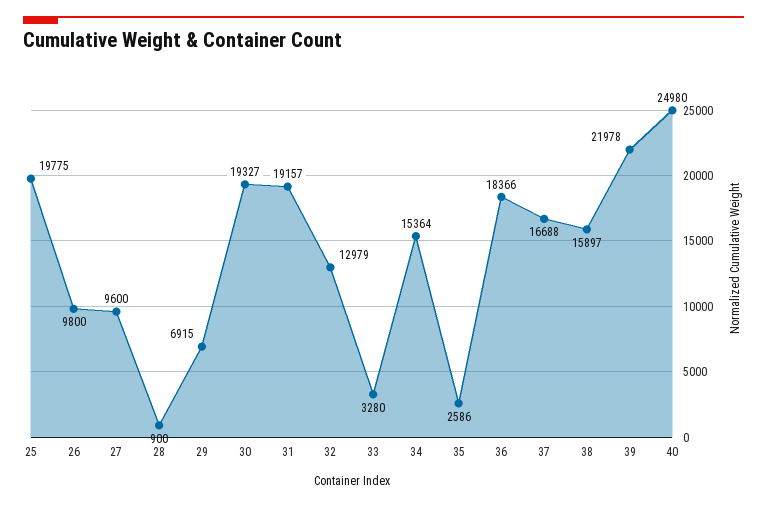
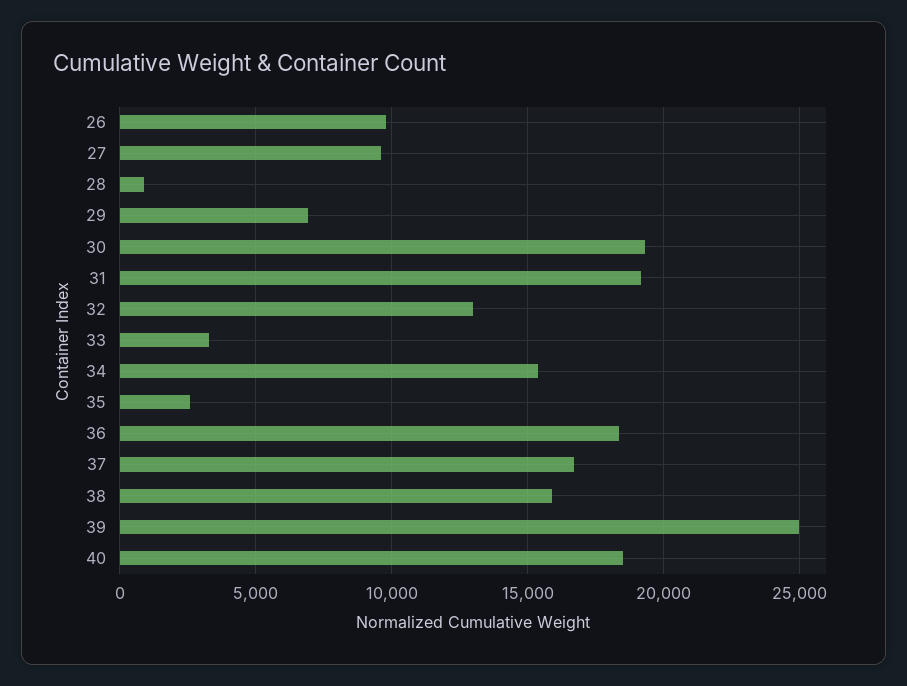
  {
-   "25": 19775,
    "26": 9800,
    "27": 9600,
    "28": 900,
    "29": 6915,
    "30": 19327,
    "31": 19157,
    "32": 12979,
    "33": 3280,
    "34": 15364,
    "35": 2586,
    "36": 18366,
    "37": 16688,
    "38": 15897,
-   "39": 21978,
+   "39": 25000,
-   "40": 24980
+   "40": 18500
  }

